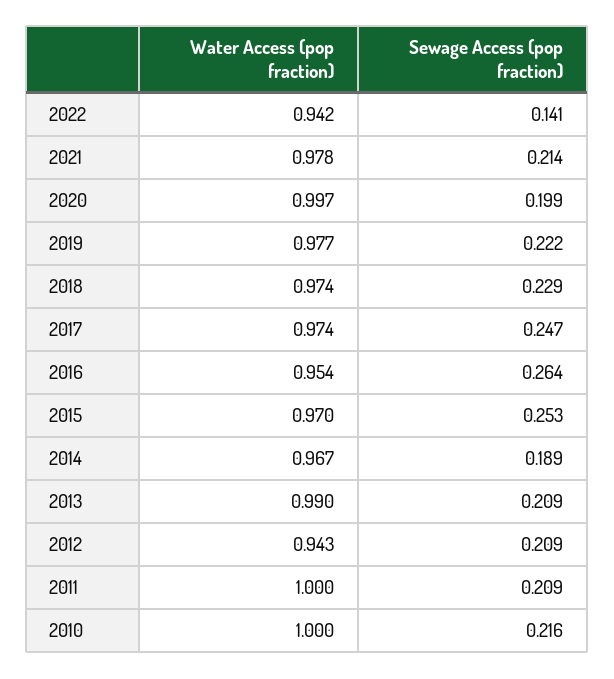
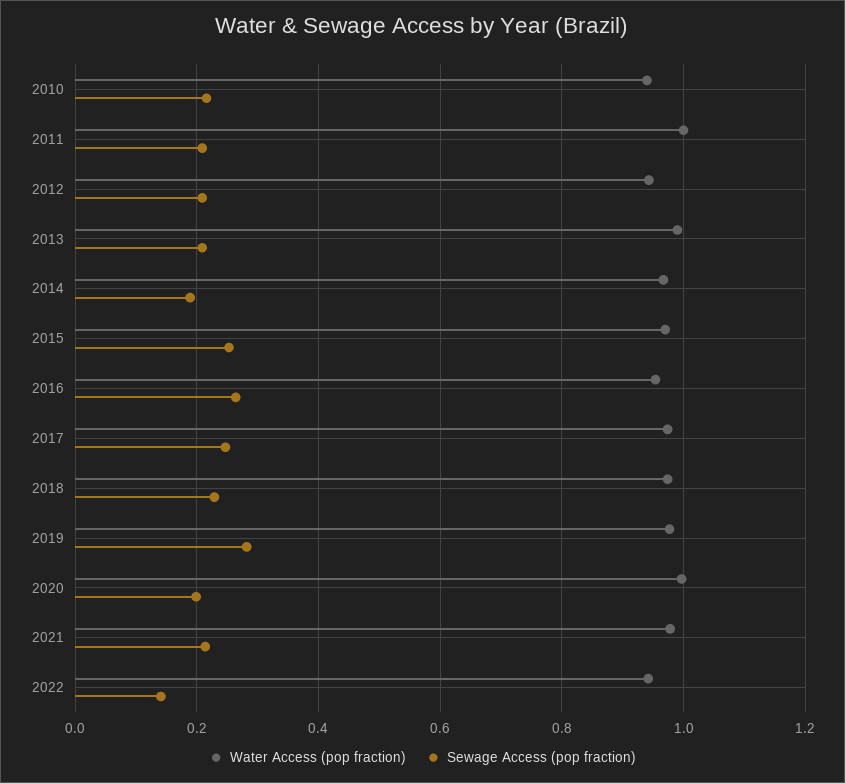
  {
    "Water Access (pop fraction)": {
      "2022": 0.942,
      "2021": 0.978,
      "2020": 0.997,
      "2019": 0.977,
      "2018": 0.974,
      "2017": 0.974,
      "2016": 0.954,
      "2015": 0.97,
      "2014": 0.967,
      "2013": 0.99,
      "2012": 0.943,
      "2011": 1,
-     "2010": 1
+     "2010": 0.94
    },
    "Sewage Access (pop fraction)": {
      "2022": 0.141,
      "2021": 0.214,
      "2020": 0.199,
-     "2019": 0.222,
+     "2019": 0.28,
      "2018": 0.229,
      "2017": 0.247,
      "2016": 0.264,
      "2015": 0.253,
      "2014": 0.189,
      "2013": 0.209,
      "2012": 0.209,
      "2011": 0.209,
      "2010": 0.216
    }
  }

